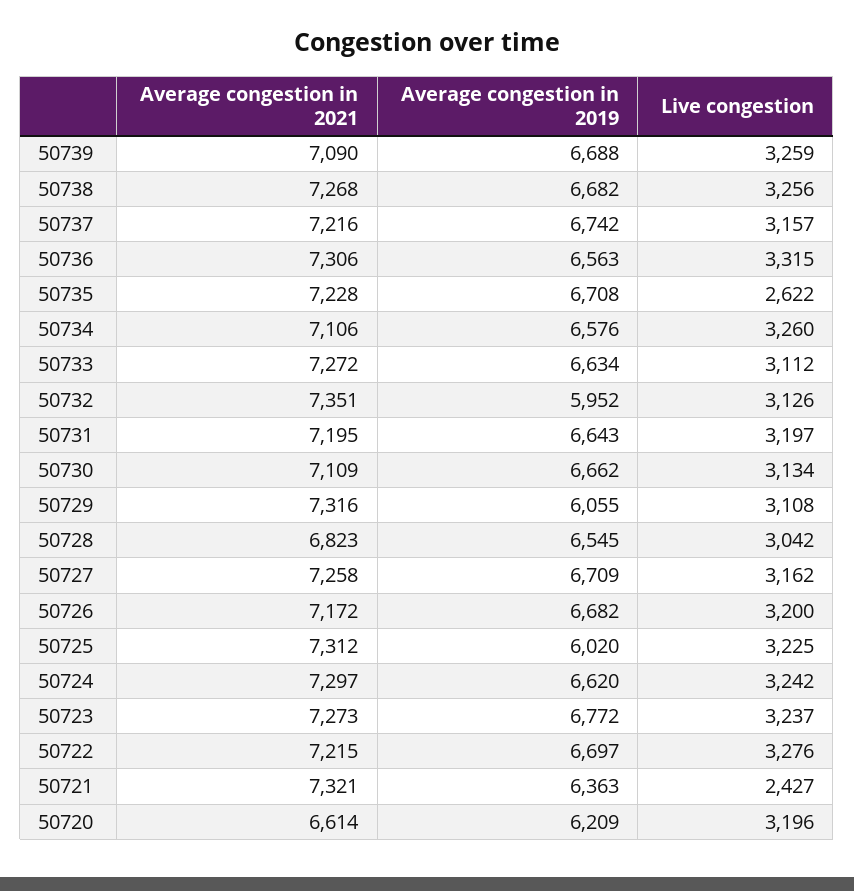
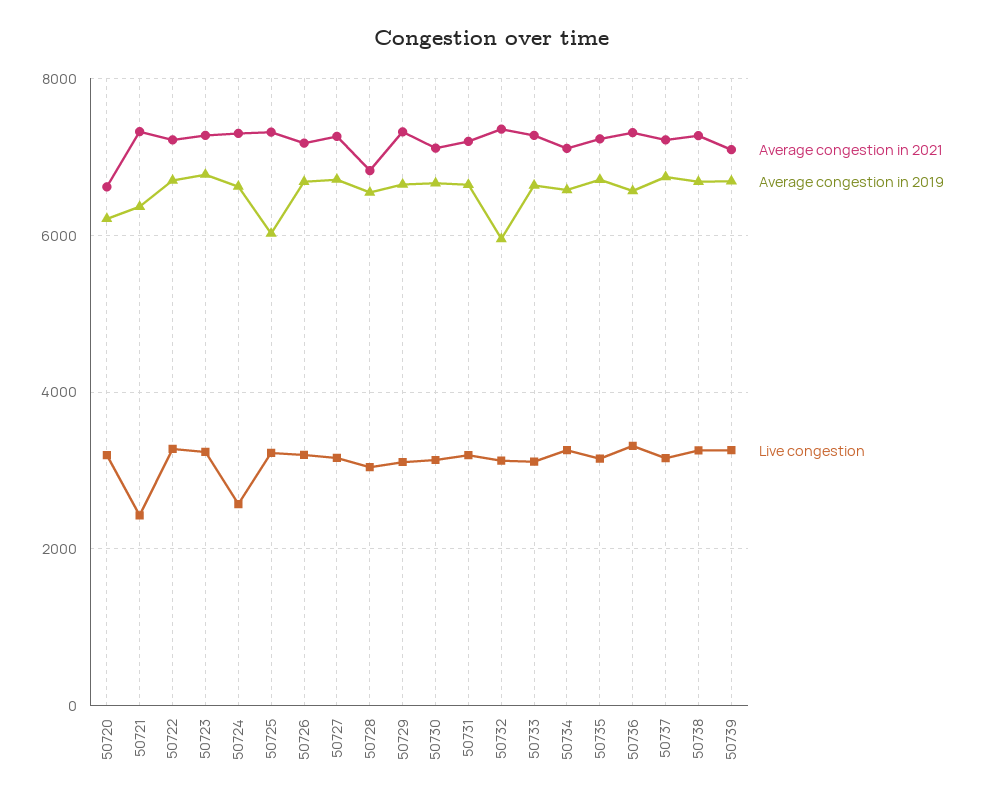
  {
    "Average congestion in 2021": {
      "50739": 7090,
      "50738": 7268,
      "50737": 7216,
      "50736": 7306,
      "50735": 7228,
      "50734": 7106,
      "50733": 7272,
      "50732": 7351,
      "50731": 7195,
      "50730": 7109,
      "50729": 7316,
      "50728": 6823,
      "50727": 7258,
      "50726": 7172,
      "50725": 7312,
      "50724": 7297,
      "50723": 7273,
      "50722": 7215,
      "50721": 7321,
      "50720": 6614
    },
    "Average congestion in 2019": {
      "50739": 6688,
      "50738": 6682,
      "50737": 6742,
      "50736": 6563,
      "50735": 6708,
      "50734": 6576,
      "50733": 6634,
      "50732": 5952,
      "50731": 6643,
      "50730": 6662,
-     "50729": 6055,
+     "50729": 6600,
      "50728": 6545,
      "50727": 6709,
      "50726": 6682,
      "50725": 6020,
      "50724": 6620,
      "50723": 6772,
      "50722": 6697,
      "50721": 6363,
      "50720": 6209
    },
    "Live congestion": {
      "50739": 3259,
      "50738": 3256,
      "50737": 3157,
      "50736": 3315,
-     "50735": 2622,
+     "50735": 3200,
      "50734": 3260,
      "50733": 3112,
      "50732": 3126,
      "50731": 3197,
      "50730": 3134,
      "50729": 3108,
      "50728": 3042,
      "50727": 3162,
      "50726": 3200,
      "50725": 3225,
-     "50724": 3242,
+     "50724": 2600,
      "50723": 3237,
      "50722": 3276,
      "50721": 2427,
      "50720": 3196
    }
  }

